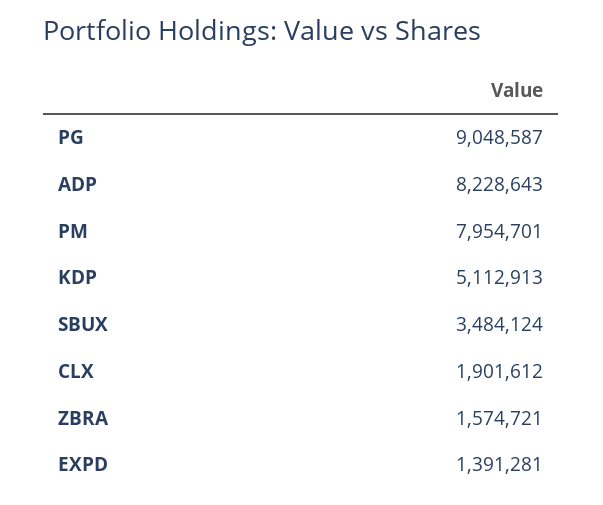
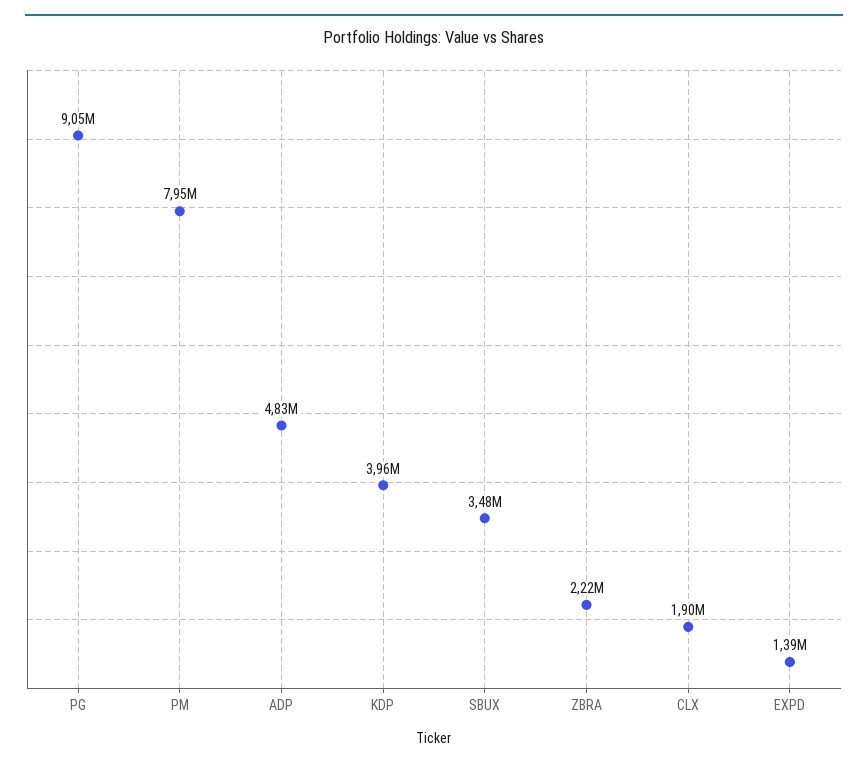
  {
    "PG": 9048587,
-   "ADP": 8228643,
+   "ADP": 4830000,
    "PM": 7954701,
-   "KDP": 5112913,
+   "KDP": 3960000,
    "SBUX": 3484124,
    "CLX": 1901612,
-   "ZBRA": 1574721,
+   "ZBRA": 2220000,
    "EXPD": 1391281
  }

